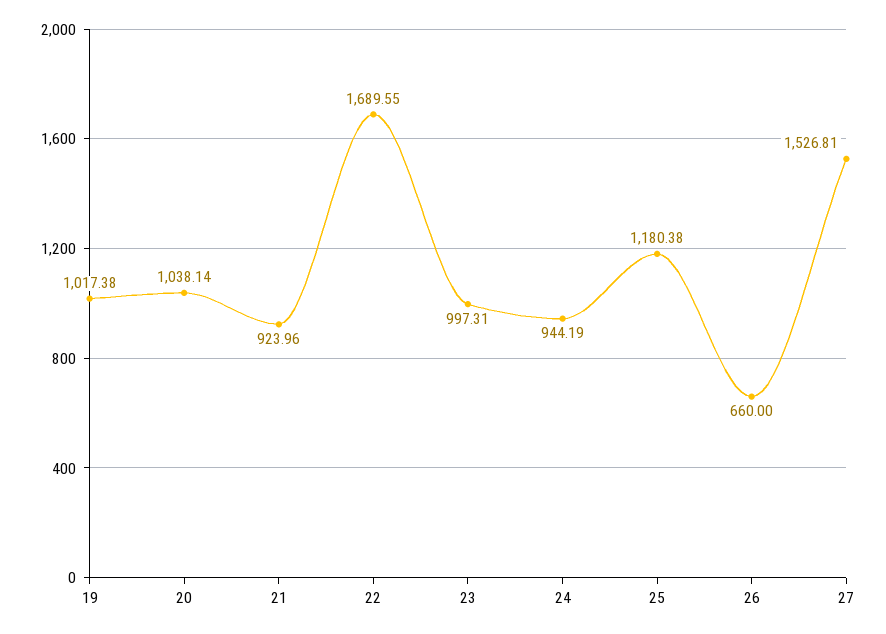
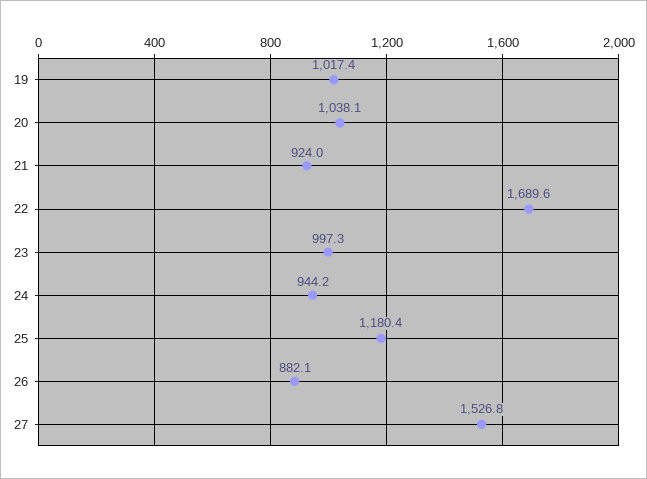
  {
    "19": 1017.38,
    "20": 1038.14,
    "21": 923.96,
    "22": 1689.55,
    "23": 997.31,
    "24": 944.19,
    "25": 1180.38,
-   "26": 660,
+   "26": 882.1,
    "27": 1526.81
  }

